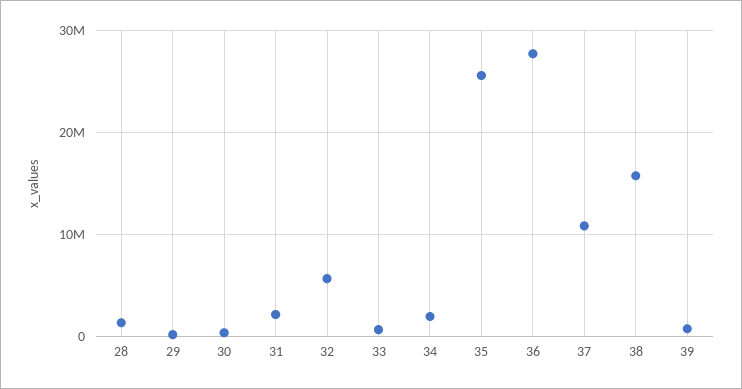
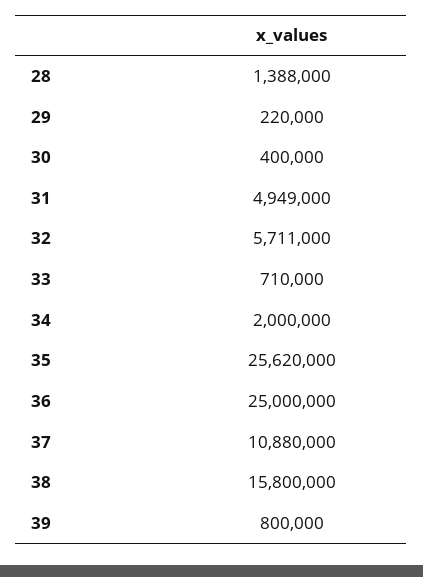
  {
    "28": 1388000,
    "29": 220000,
    "30": 400000,
-   "31": 2000000,
+   "31": 4949000,
    "32": 5711000,
    "33": 710000,
    "34": 2000000,
    "35": 25620000,
-   "36": 28000000,
+   "36": 25000000,
    "37": 10880000,
    "38": 15800000,
    "39": 800000
  }

